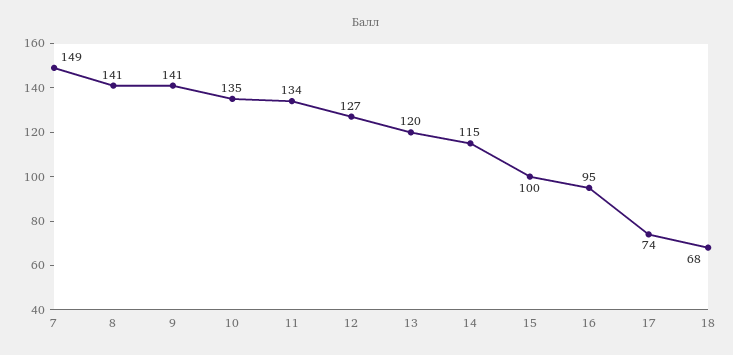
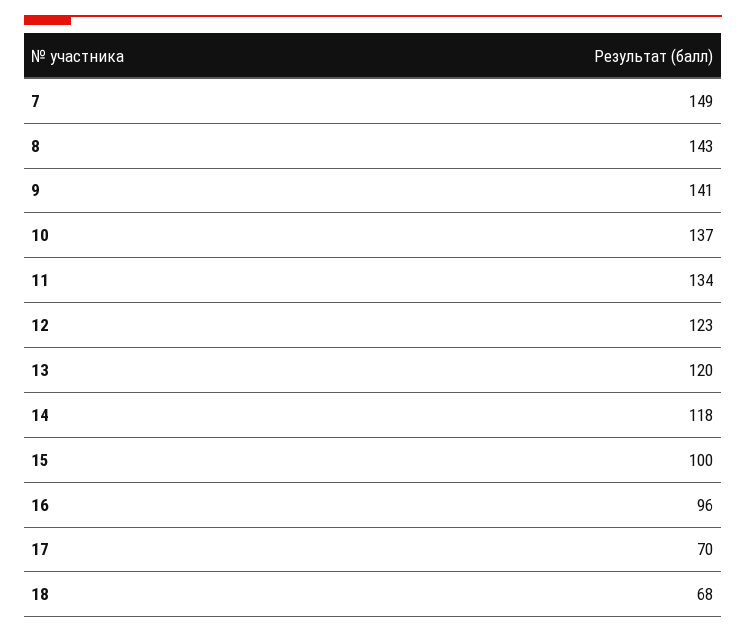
  {
    "7": 149,
-   "8": 141,
+   "8": 143,
    "9": 141,
-   "10": 135,
+   "10": 137,
    "11": 134,
-   "12": 127,
+   "12": 123,
    "13": 120,
-   "14": 115,
+   "14": 118,
    "15": 100,
-   "16": 95,
+   "16": 96,
-   "17": 74,
+   "17": 70,
    "18": 68
  }

